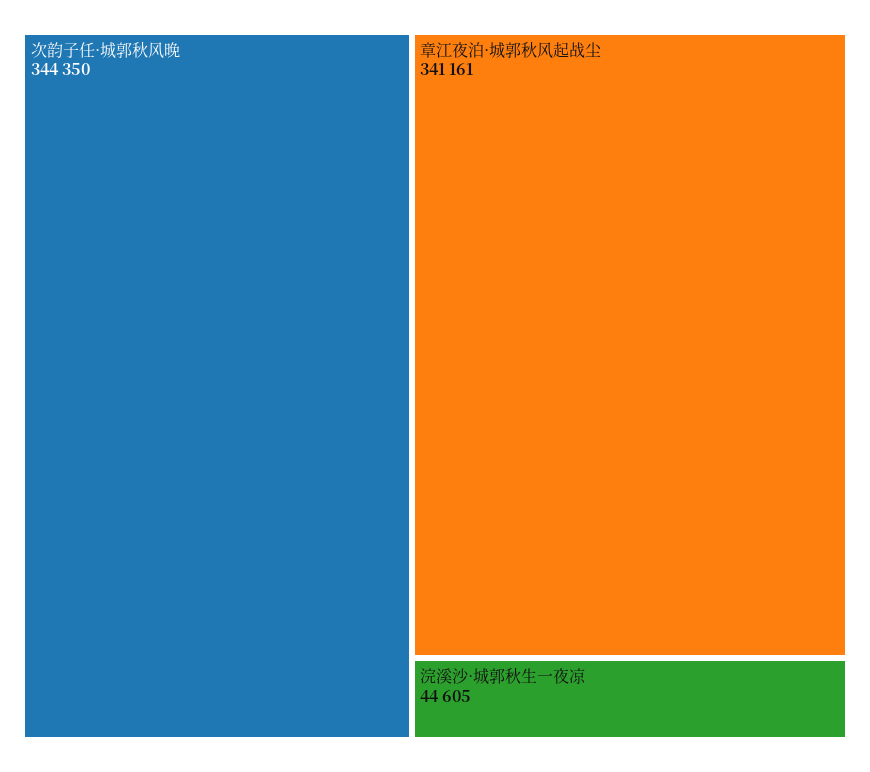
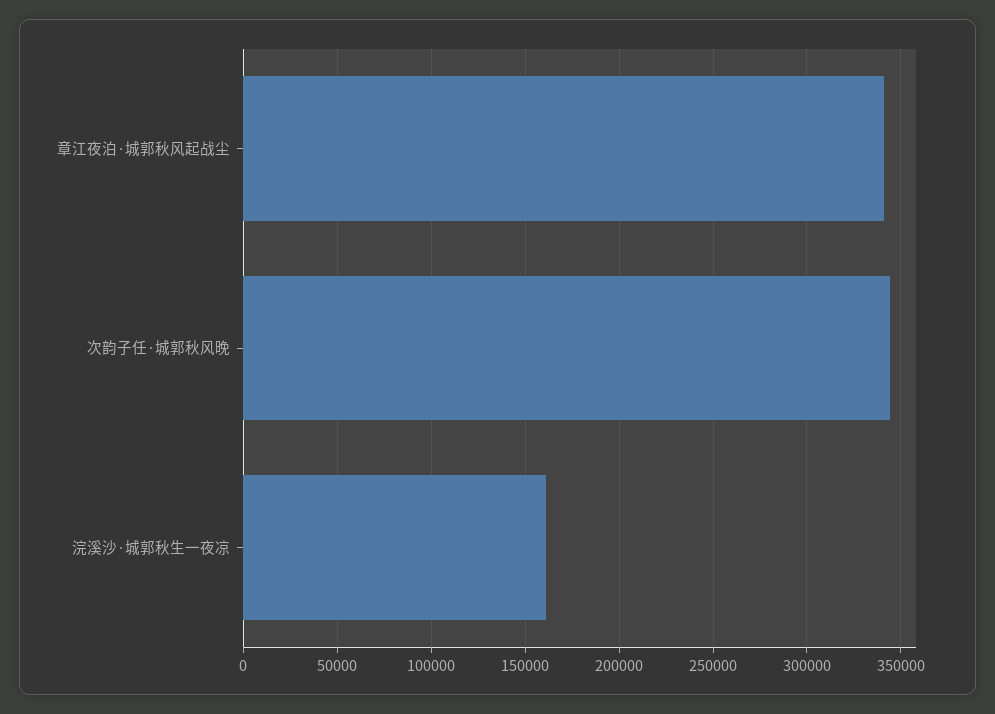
  {
    "次韵子任·城郭秋风晚": 344350,
    "章江夜泊·城郭秋风起战尘": 341161,
-   "浣溪沙·城郭秋生一夜凉": 44605
+   "浣溪沙·城郭秋生一夜凉": 160000
  }

